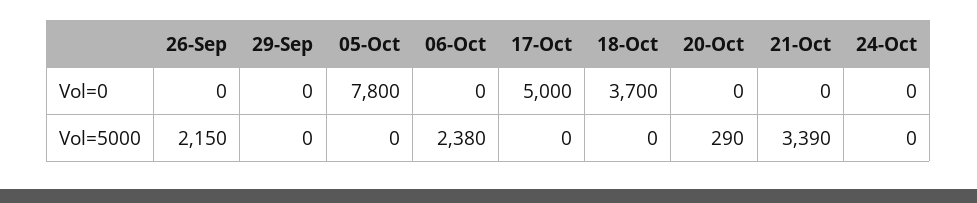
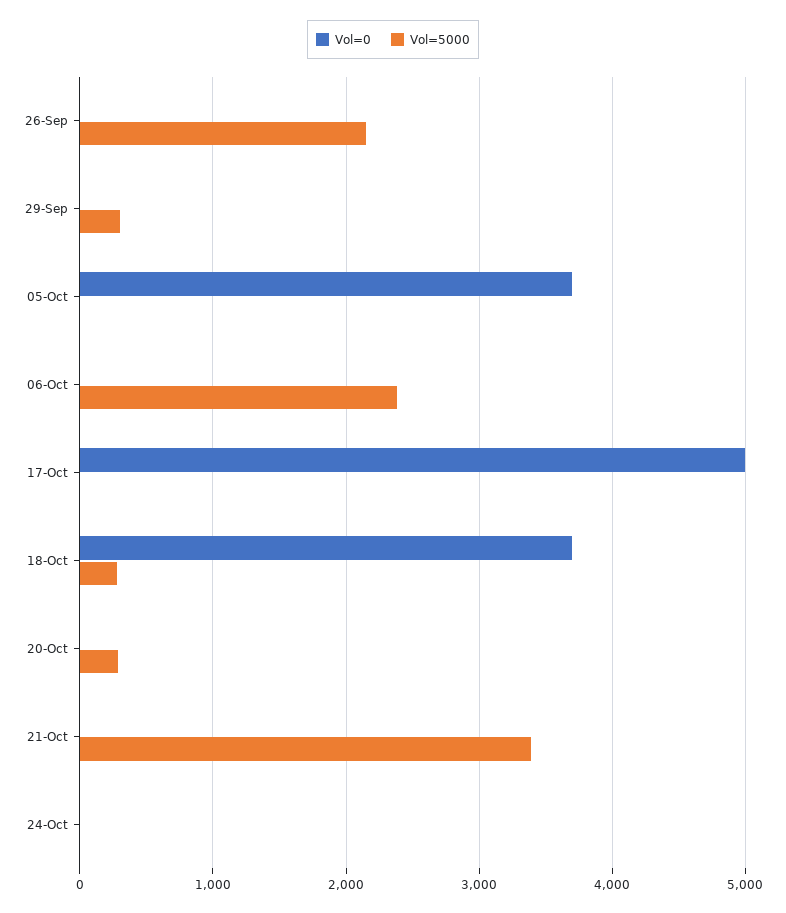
  {
    "Vol=0": {
      "26-Sep": 0,
      "29-Sep": 0,
-     "05-Oct": 7800,
+     "05-Oct": 3700,
      "06-Oct": 0,
      "17-Oct": 5000,
      "18-Oct": 3700,
      "20-Oct": 0,
      "21-Oct": 0,
      "24-Oct": 0
    },
    "Vol=5000": {
      "26-Sep": 2150,
-     "29-Sep": 0,
+     "29-Sep": 300,
      "05-Oct": 0,
      "06-Oct": 2380,
      "17-Oct": 0,
-     "18-Oct": 0,
+     "18-Oct": 300,
      "20-Oct": 290,
      "21-Oct": 3390,
      "24-Oct": 0
    }
  }

